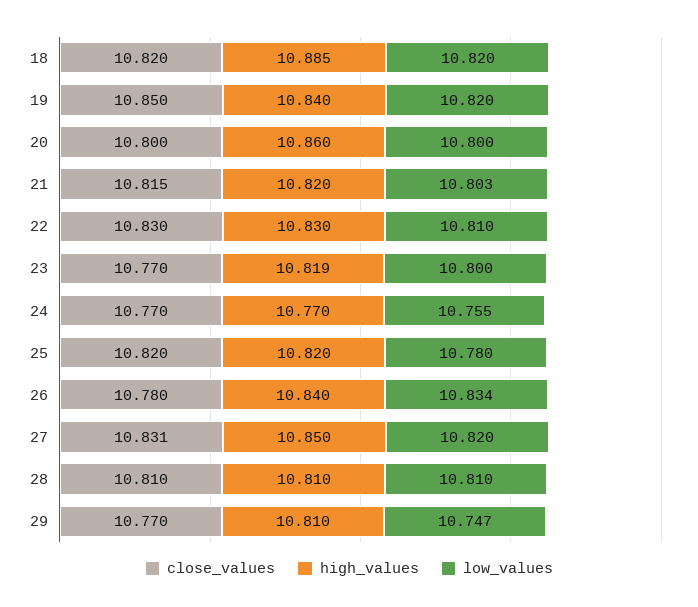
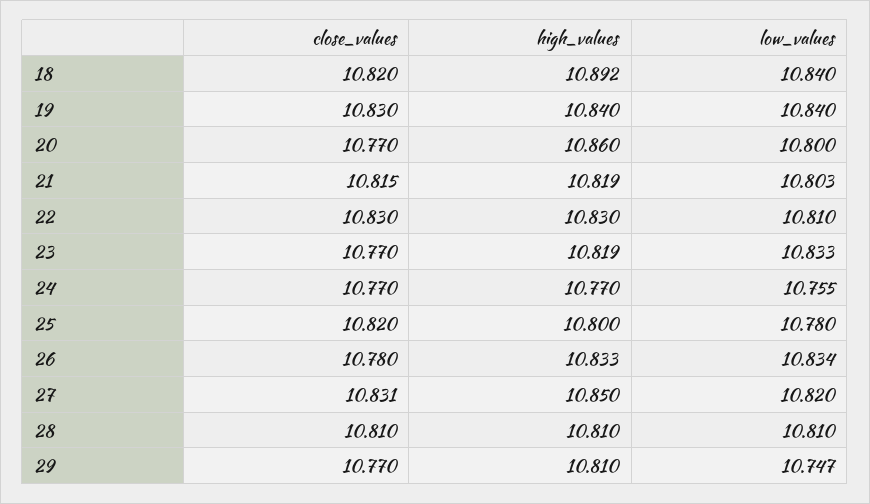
  {
    "close_values": {
      "18": 10.82,
-     "19": 10.85,
+     "19": 10.83,
-     "20": 10.8,
+     "20": 10.77,
      "21": 10.815,
      "22": 10.83,
      "23": 10.77,
      "24": 10.77,
      "25": 10.82,
      "26": 10.78,
      "27": 10.831,
      "28": 10.81,
      "29": 10.77
    },
    "high_values": {
-     "18": 10.885,
+     "18": 10.892,
      "19": 10.84,
      "20": 10.86,
-     "21": 10.82,
+     "21": 10.819,
      "22": 10.83,
      "23": 10.819,
      "24": 10.77,
-     "25": 10.82,
+     "25": 10.8,
-     "26": 10.84,
+     "26": 10.833,
      "27": 10.85,
      "28": 10.81,
      "29": 10.81
    },
    "low_values": {
-     "18": 10.82,
+     "18": 10.84,
-     "19": 10.82,
+     "19": 10.84,
      "20": 10.8,
      "21": 10.803,
      "22": 10.81,
-     "23": 10.8,
+     "23": 10.833,
      "24": 10.755,
      "25": 10.78,
      "26": 10.834,
      "27": 10.82,
      "28": 10.81,
      "29": 10.747
    }
  }

